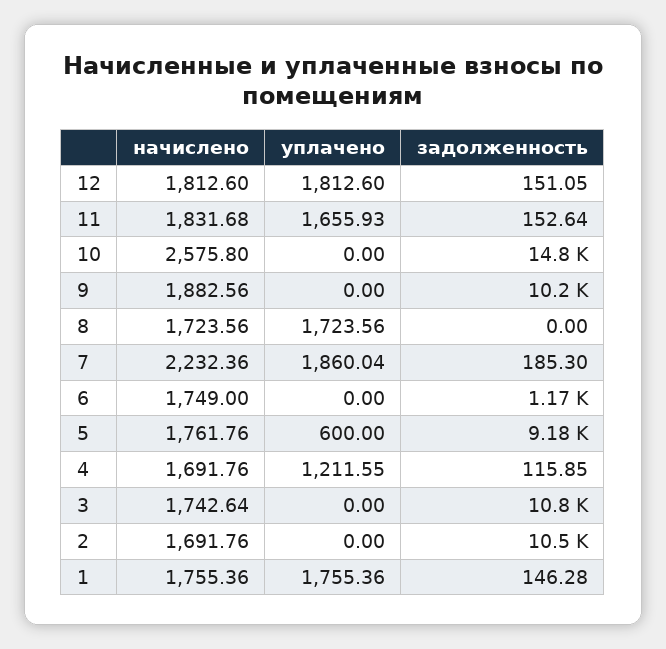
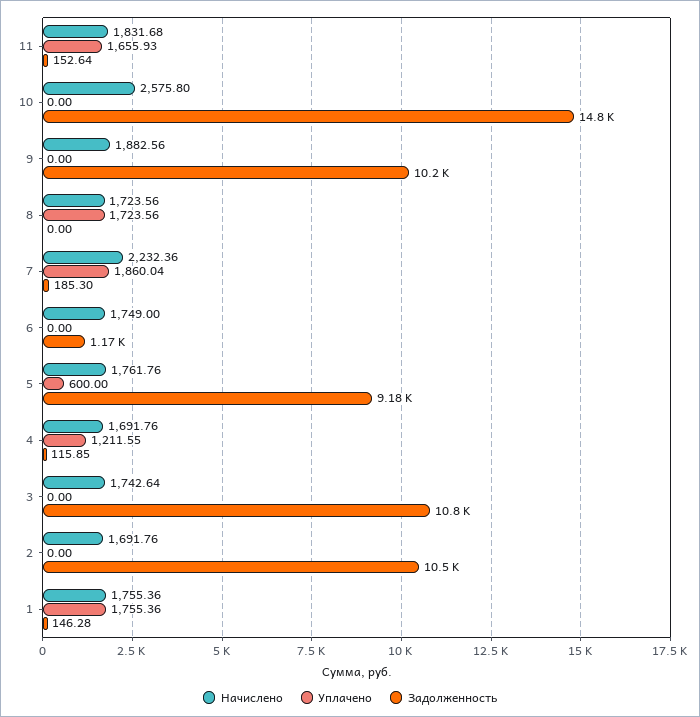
  {
    "начислено": {
-     "12": 1812.6,
      "11": 1831.68,
      "10": 2575.8,
      "9": 1882.56,
      "8": 1723.56,
      "7": 2232.36,
      "6": 1749,
      "5": 1761.76,
      "4": 1691.76,
      "3": 1742.64,
      "2": 1691.76,
      "1": 1755.36
    },
    "уплачено": {
-     "12": 1812.6,
      "11": 1655.93,
      "10": 0,
      "9": 0,
      "8": 1723.56,
      "7": 1860.04,
      "6": 0,
      "5": 600,
      "4": 1211.55,
      "3": 0,
      "2": 0,
      "1": 1755.36
    },
    "задолженность": {
-     "12": 151.05,
      "11": 152.64,
      "10": 14800,
      "9": 10200,
      "8": 0,
      "7": 185.3,
      "6": 1170,
      "5": 9180,
      "4": 115.85,
      "3": 10800,
      "2": 10500,
      "1": 146.28
    }
  }

